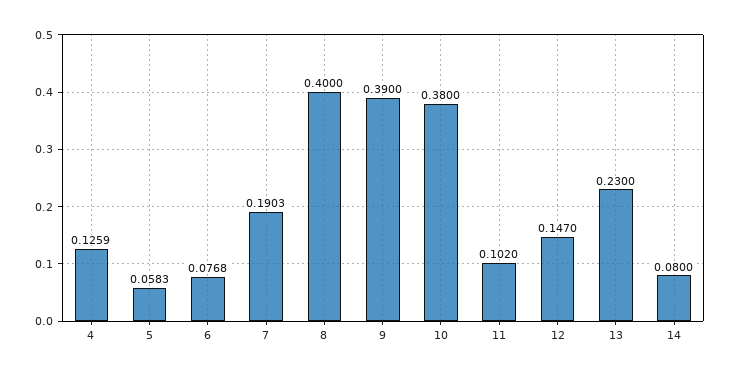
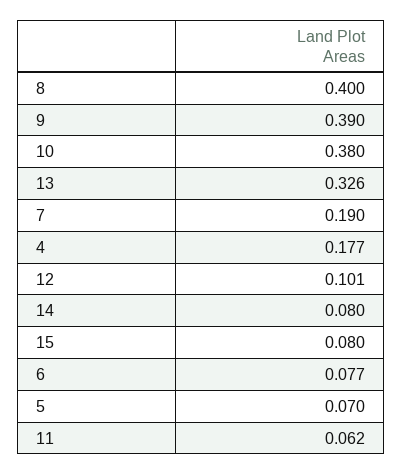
  {
-   "4": 0.1259,
+   "4": 0.177,
-   "5": 0.0583,
+   "5": 0.07,
    "6": 0.0768,
    "7": 0.1903,
    "8": 0.4,
    "9": 0.39,
    "10": 0.38,
-   "11": 0.102,
+   "11": 0.062,
-   "12": 0.147,
+   "12": 0.101,
-   "13": 0.23,
+   "13": 0.326,
-   "14": 0.08
+   "14": 0.08,
+   "15": 0.08
  }

